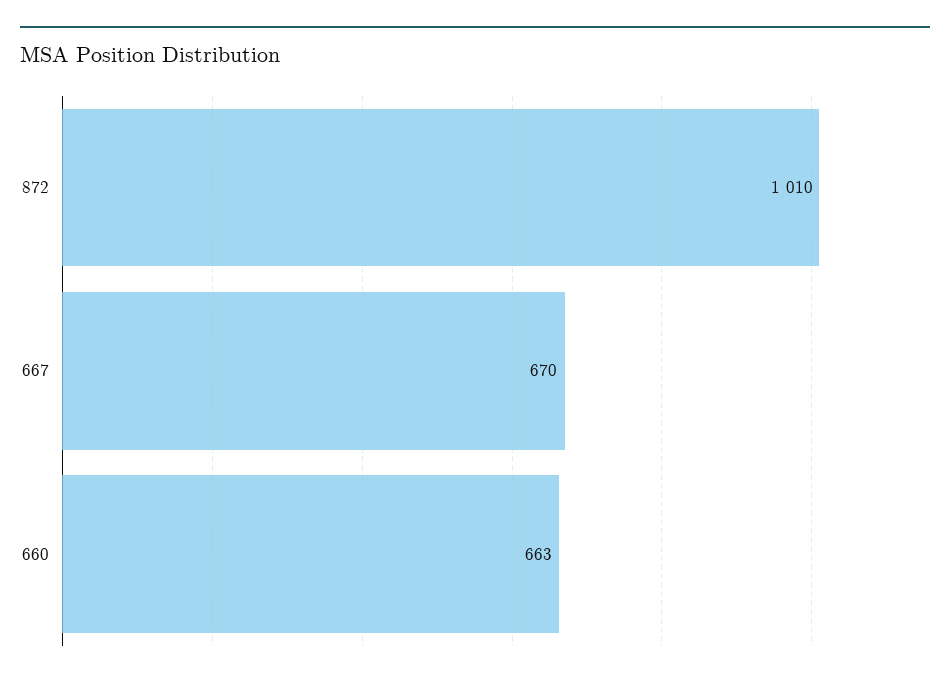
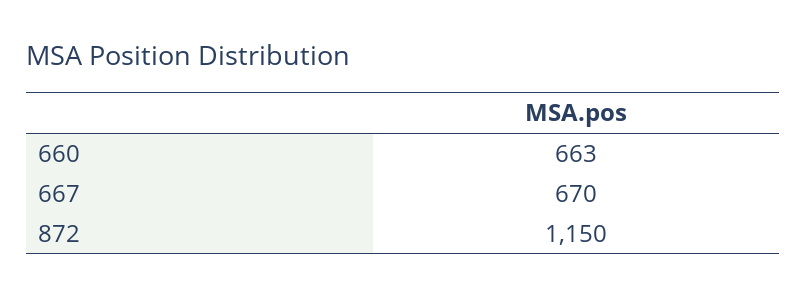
  {
-   "872": 1010,
+   "872": 1150,
    "667": 670,
    "660": 663
  }

